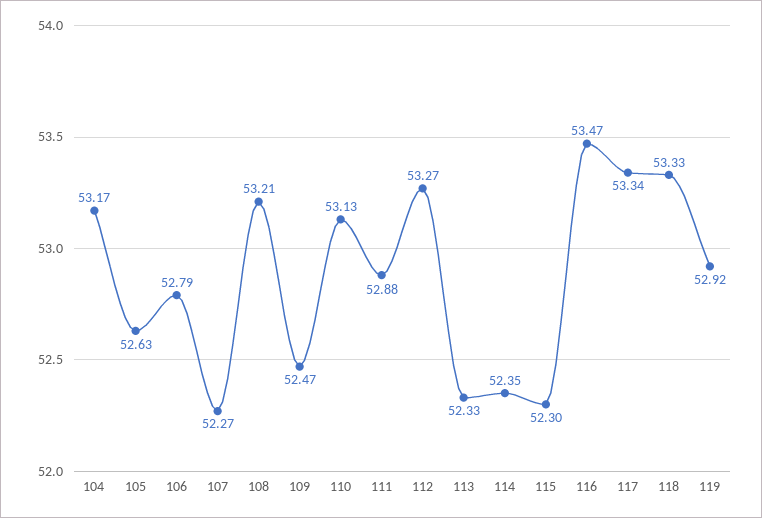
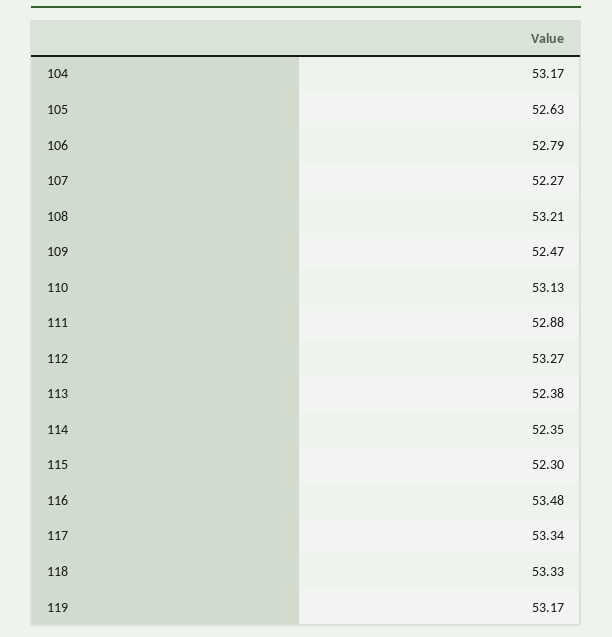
  {
    "104": 53.17,
    "105": 52.63,
    "106": 52.79,
    "107": 52.27,
    "108": 53.21,
    "109": 52.47,
    "110": 53.13,
    "111": 52.88,
    "112": 53.27,
-   "113": 52.33,
+   "113": 52.38,
    "114": 52.35,
    "115": 52.3,
-   "116": 53.47,
+   "116": 53.48,
    "117": 53.34,
    "118": 53.33,
-   "119": 52.92
+   "119": 53.17
  }

